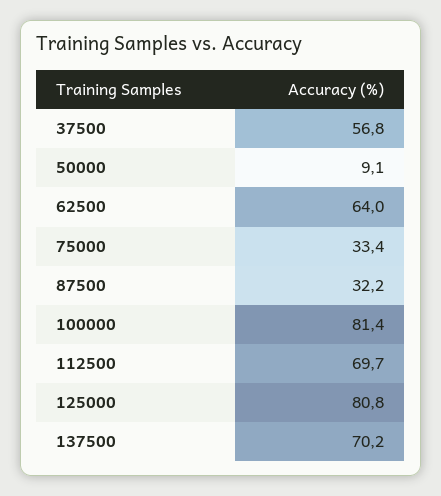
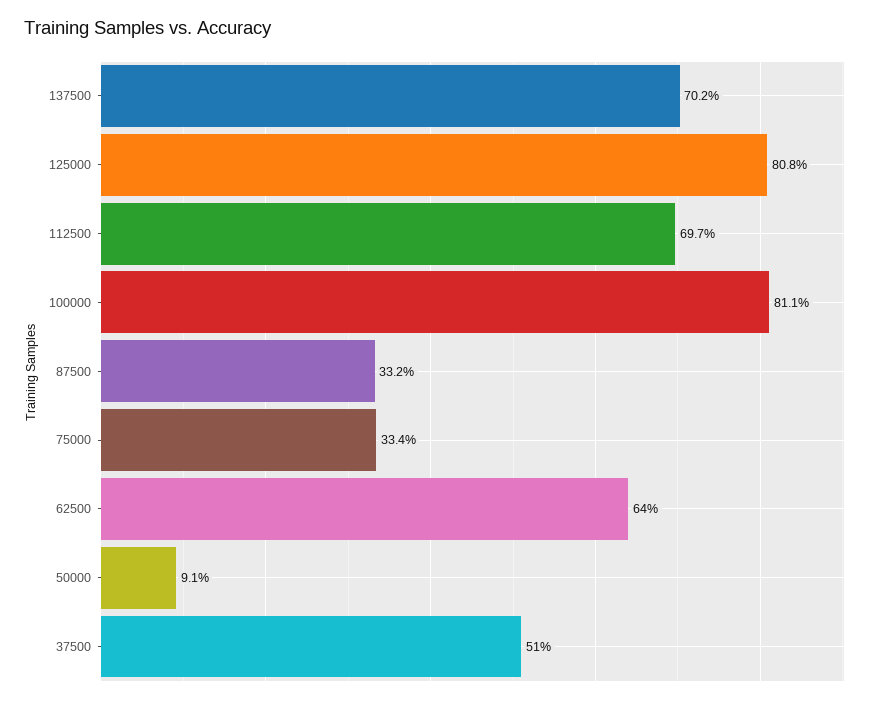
  {
-   "37500": 56.8,
+   "37500": 51,
    "50000": 9.1,
    "62500": 64,
    "75000": 33.4,
-   "87500": 32.2,
+   "87500": 33.2,
-   "100000": 81.4,
+   "100000": 81.1,
    "112500": 69.7,
    "125000": 80.8,
    "137500": 70.2
  }

